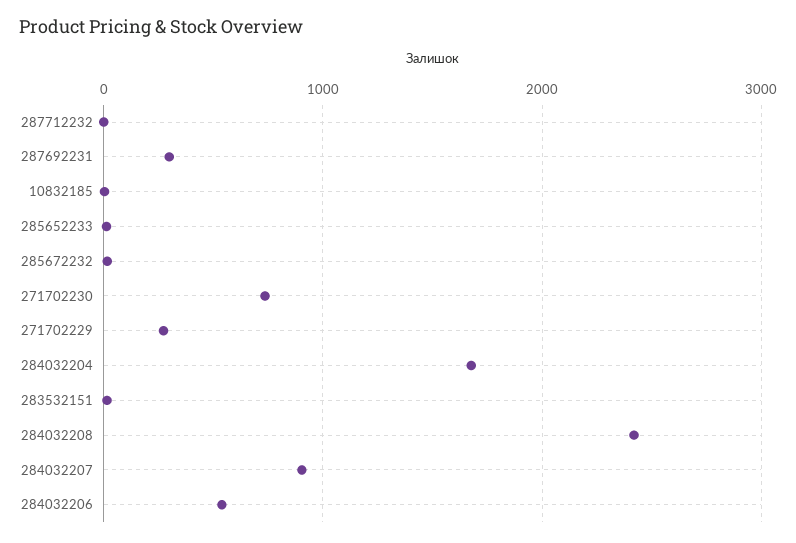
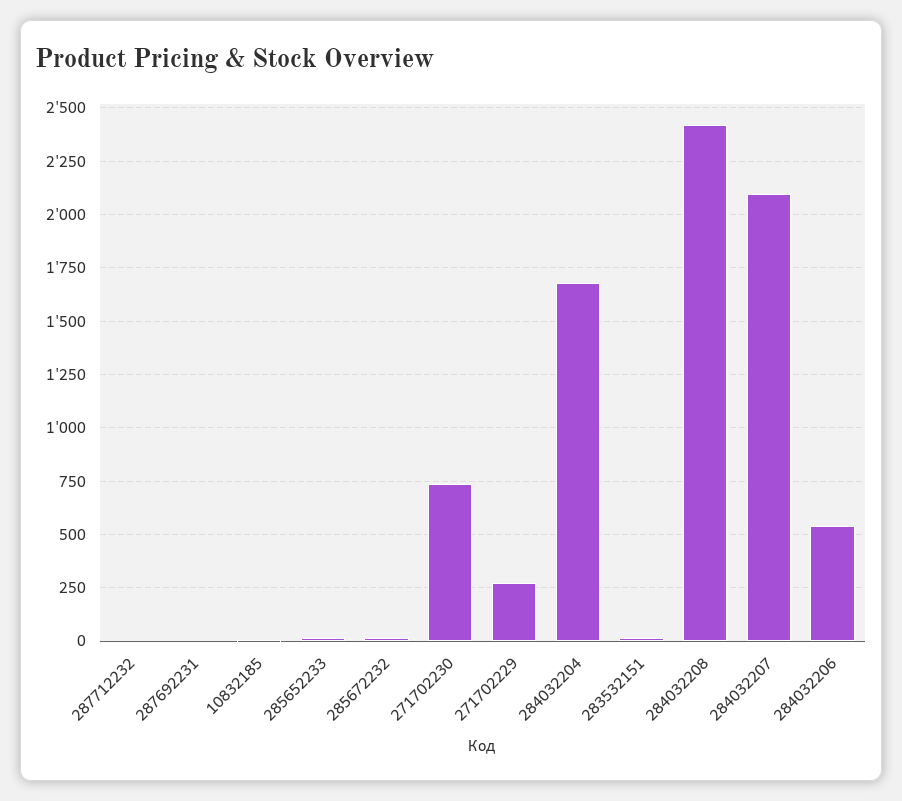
  {
    "287712232": 0,
-   "287692231": 300,
+   "287692231": 0,
    "10832185": 0,
    "285652233": 0,
    "285672232": 0,
    "271702230": 750,
    "271702229": 250,
    "284032204": 1700,
    "283532151": 0,
    "284032208": 2400,
-   "284032207": 900,
+   "284032207": 2100,
    "284032206": 550
  }

